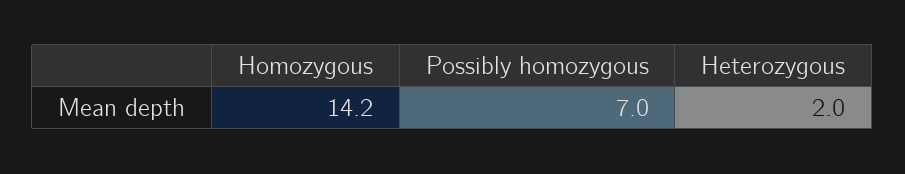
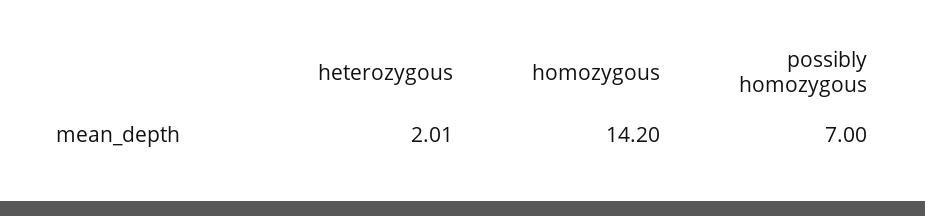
  {
    "Homozygous": 14.2,
    "Possibly homozygous": 7,
-   "Heterozygous": 2
+   "Heterozygous": 2.01
  }

